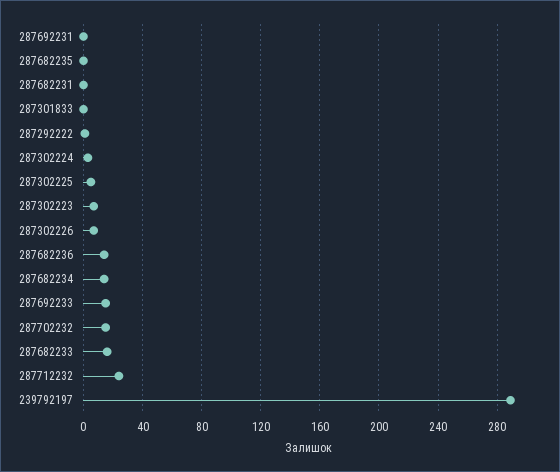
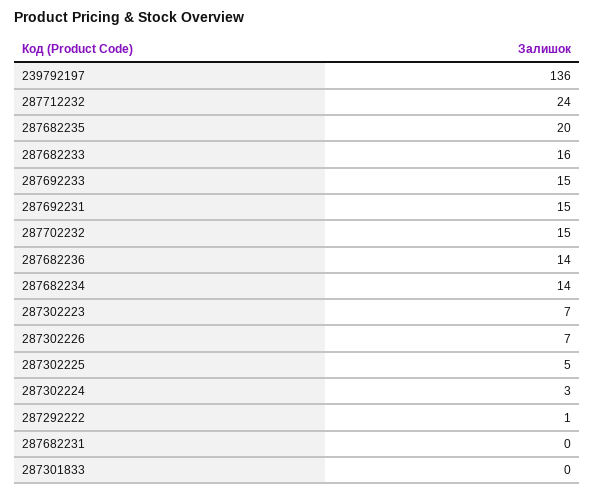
  {
-   "287692231": 0,
+   "287692231": 15,
-   "287682235": 0,
+   "287682235": 20,
    "287682231": 0,
    "287301833": 0,
    "287292222": 1,
    "287302224": 3,
    "287302225": 5,
    "287302223": 7,
    "287302226": 7,
    "287682236": 14,
    "287682234": 14,
    "287692233": 15,
    "287702232": 15,
    "287682233": 16,
    "287712232": 24,
-   "239792197": 290
+   "239792197": 136
  }

